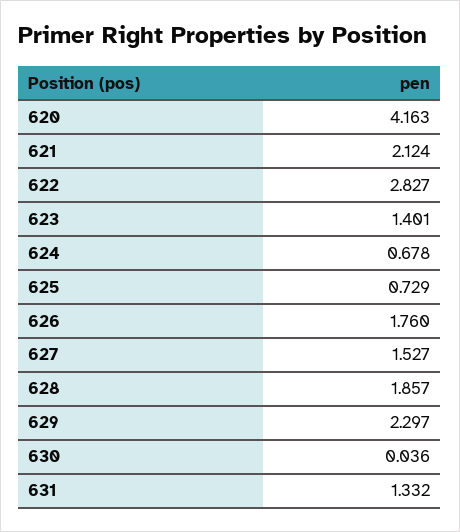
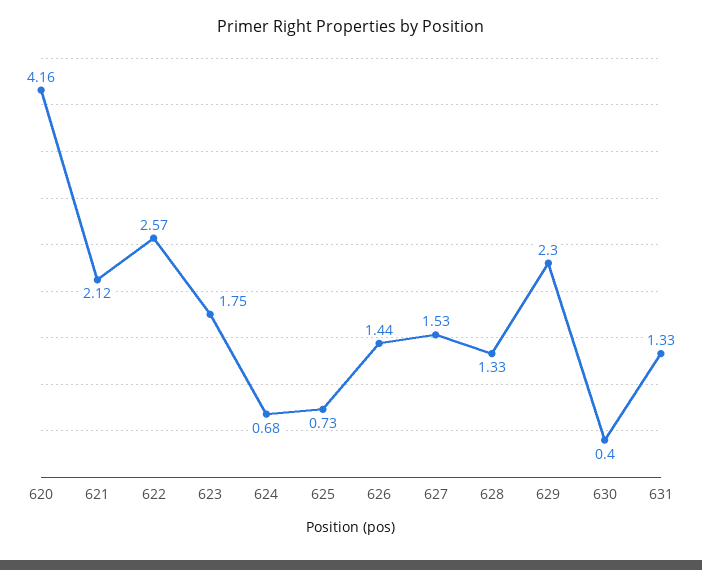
  {
    "620": 4.163,
    "621": 2.124,
-   "622": 2.827,
+   "622": 2.57,
-   "623": 1.401,
+   "623": 1.75,
    "624": 0.678,
    "625": 0.729,
-   "626": 1.76,
+   "626": 1.44,
    "627": 1.527,
-   "628": 1.857,
+   "628": 1.33,
    "629": 2.297,
-   "630": 0.036,
+   "630": 0.4,
    "631": 1.332
  }

